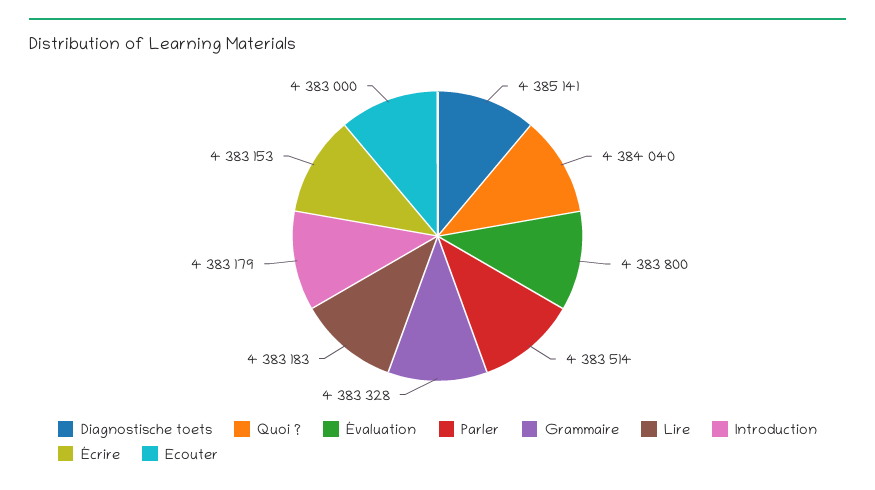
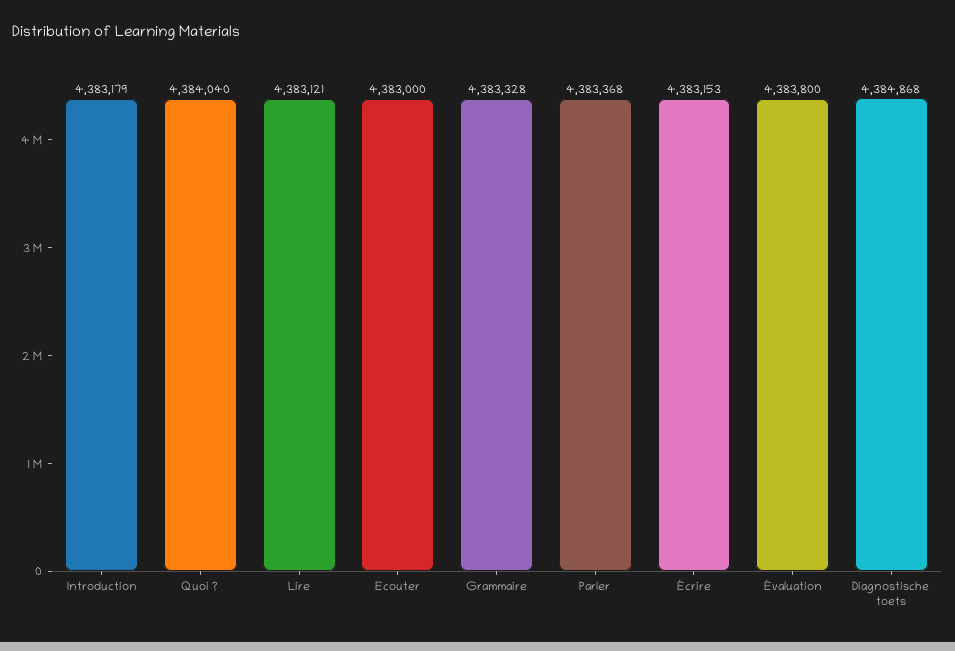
  {
-   "Diagnostische toets": 4385141,
+   "Diagnostische toets": 4384868,
    "Quoi ?": 4384040,
    "Évaluation": 4383800,
-   "Parler": 4383514,
+   "Parler": 4383368,
    "Grammaire": 4383328,
-   "Lire": 4383183,
+   "Lire": 4383121,
    "Introduction": 4383179,
    "Écrire": 4383153,
    "Ecouter": 4383000
  }

